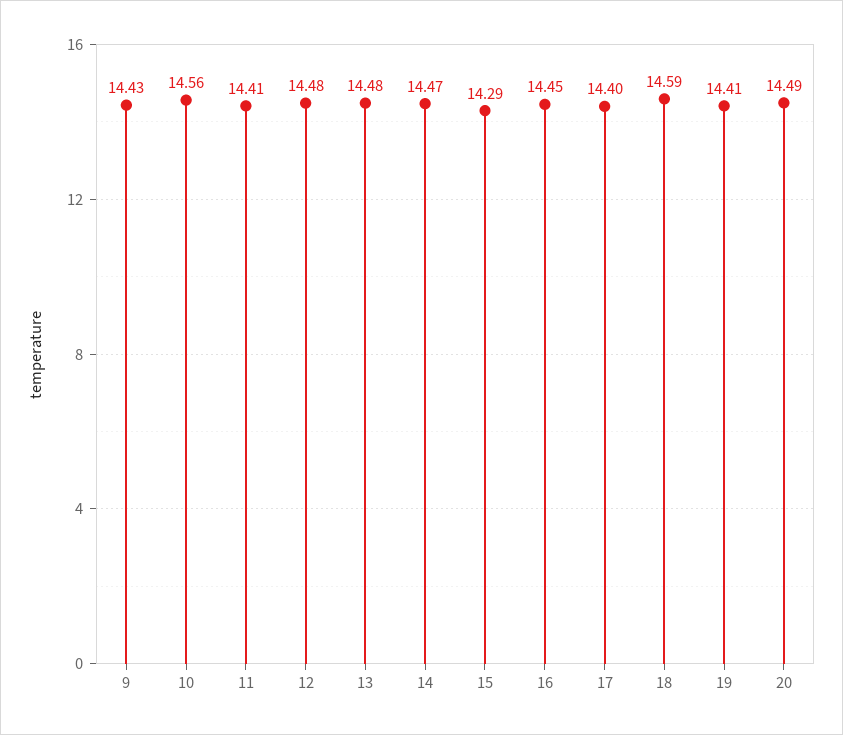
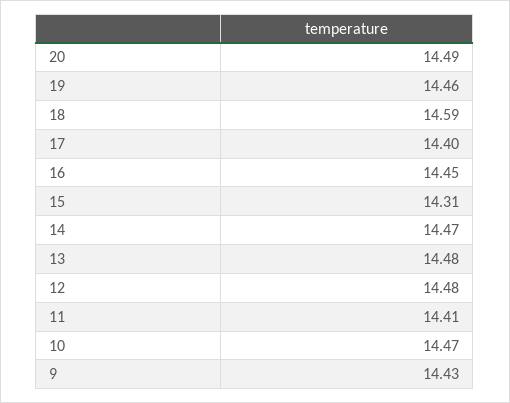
  {
    "9": 14.43,
-   "10": 14.56,
+   "10": 14.47,
    "11": 14.41,
    "12": 14.48,
    "13": 14.48,
    "14": 14.47,
-   "15": 14.29,
+   "15": 14.31,
    "16": 14.45,
    "17": 14.4,
    "18": 14.59,
-   "19": 14.41,
+   "19": 14.46,
    "20": 14.49
  }

